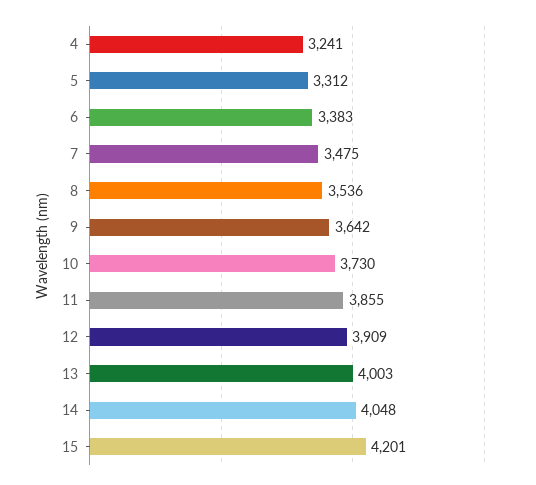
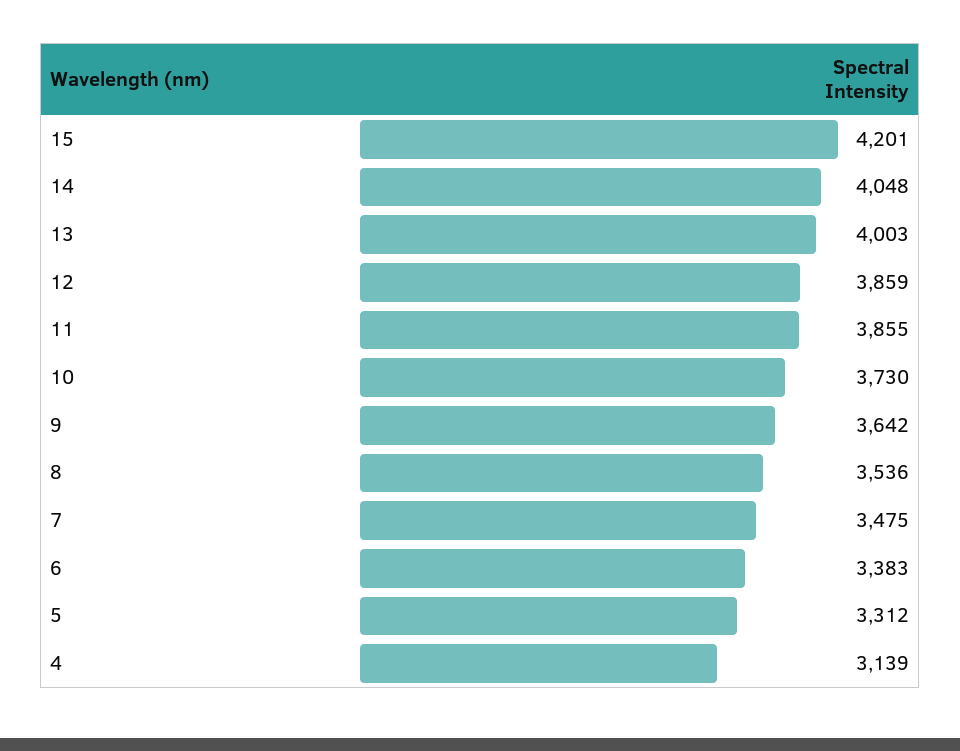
  {
-   "4": 3241,
+   "4": 3139,
    "5": 3312,
    "6": 3383,
    "7": 3475,
    "8": 3536,
    "9": 3642,
    "10": 3730,
    "11": 3855,
-   "12": 3909,
+   "12": 3859,
    "13": 4003,
    "14": 4048,
    "15": 4201
  }

